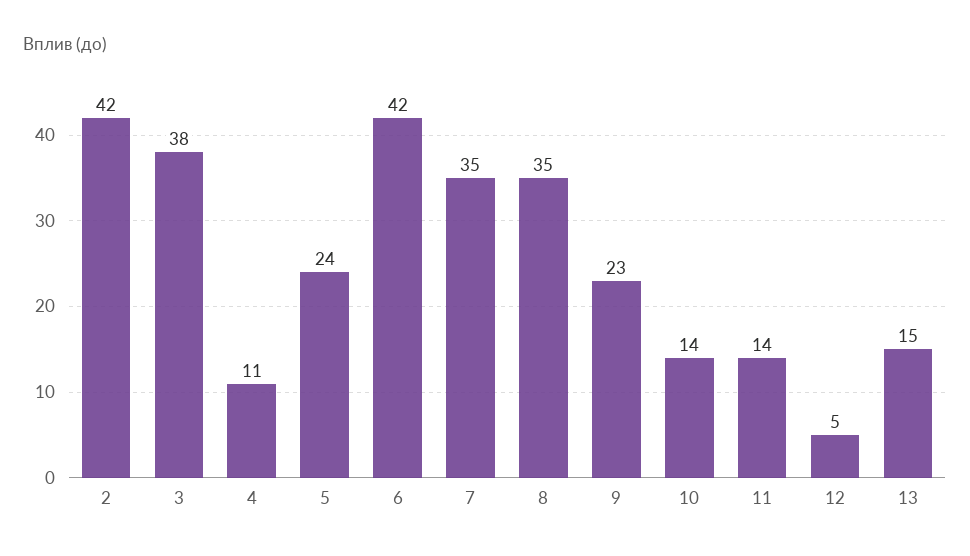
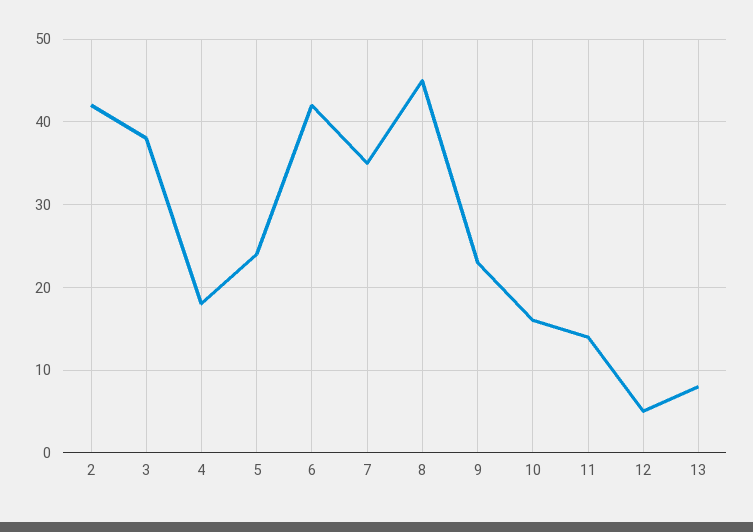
  {
    "2": 42,
    "3": 38,
-   "4": 11,
+   "4": 18,
    "5": 24,
    "6": 42,
    "7": 35,
-   "8": 35,
+   "8": 45,
    "9": 23,
-   "10": 14,
+   "10": 16,
    "11": 14,
    "12": 5,
-   "13": 15
+   "13": 8
  }

